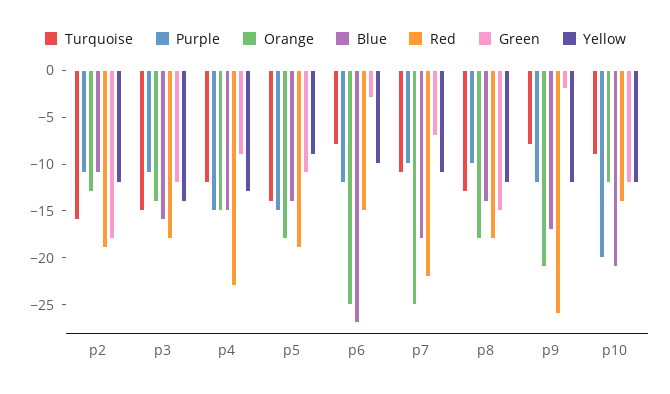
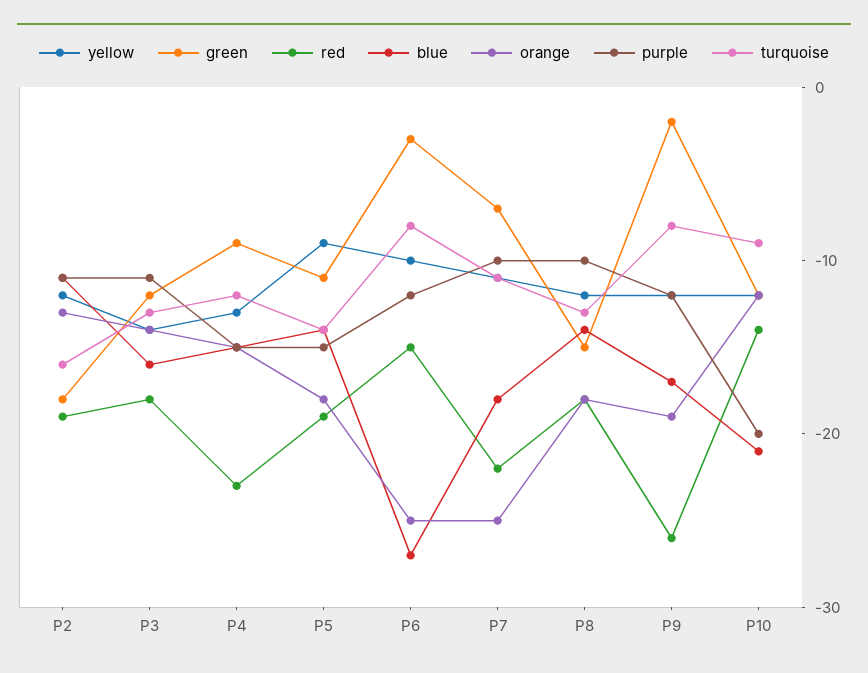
  {
    "Turquoise": {
      "p2": -16,
-     "p3": -15,
+     "p3": -13,
      "p4": -12,
      "p5": -14,
      "p6": -8,
      "p7": -11,
      "p8": -13,
      "p9": -8,
      "p10": -9
    },
    "Purple": {
      "p2": -11,
      "p3": -11,
      "p4": -15,
      "p5": -15,
      "p6": -12,
      "p7": -10,
      "p8": -10,
      "p9": -12,
      "p10": -20
    },
    "Orange": {
      "p2": -13,
      "p3": -14,
      "p4": -15,
      "p5": -18,
      "p6": -25,
      "p7": -25,
      "p8": -18,
-     "p9": -21,
+     "p9": -19,
      "p10": -12
    },
    "Blue": {
      "p2": -11,
      "p3": -16,
      "p4": -15,
      "p5": -14,
      "p6": -27,
      "p7": -18,
      "p8": -14,
      "p9": -17,
      "p10": -21
    },
    "Red": {
      "p2": -19,
      "p3": -18,
      "p4": -23,
      "p5": -19,
      "p6": -15,
      "p7": -22,
      "p8": -18,
      "p9": -26,
      "p10": -14
    },
    "Green": {
      "p2": -18,
      "p3": -12,
      "p4": -9,
      "p5": -11,
      "p6": -3,
      "p7": -7,
      "p8": -15,
      "p9": -2,
      "p10": -12
    },
    "Yellow": {
      "p2": -12,
      "p3": -14,
      "p4": -13,
      "p5": -9,
      "p6": -10,
      "p7": -11,
      "p8": -12,
      "p9": -12,
      "p10": -12
    }
  }

